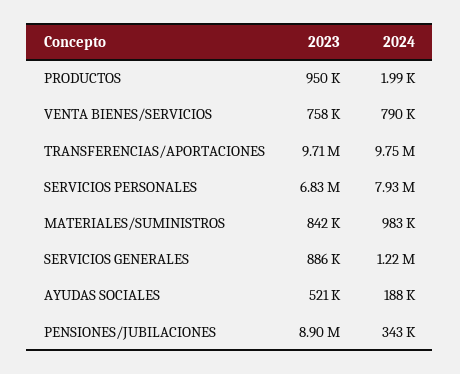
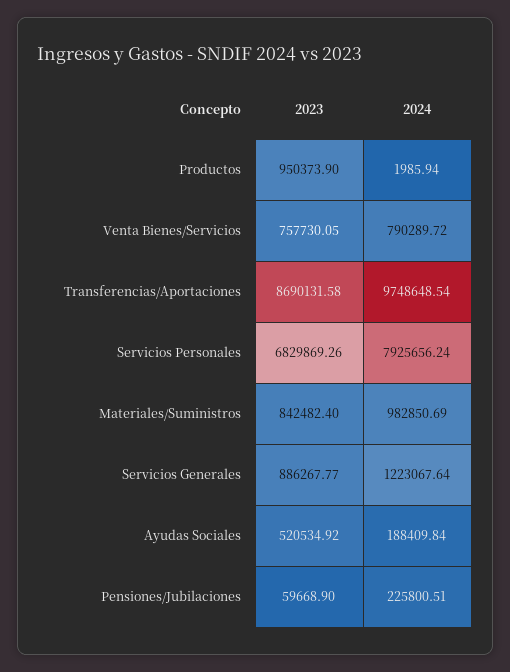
  {
    "2023": {
      "PRODUCTOS": 950373.9,
      "VENTA BIENES/SERVICIOS": 757730.05,
-     "TRANSFERENCIAS/APORTACIONES": 9710000,
+     "TRANSFERENCIAS/APORTACIONES": 8690131.58,
      "SERVICIOS PERSONALES": 6829869.26,
      "MATERIALES/SUMINISTROS": 842482.4,
      "SERVICIOS GENERALES": 886267.77,
      "AYUDAS SOCIALES": 520534.92,
-     "PENSIONES/JUBILACIONES": 8900000
+     "PENSIONES/JUBILACIONES": 59668.9
    },
    "2024": {
      "PRODUCTOS": 1985.94,
      "VENTA BIENES/SERVICIOS": 790289.72,
      "TRANSFERENCIAS/APORTACIONES": 9748648.54,
      "SERVICIOS PERSONALES": 7925656.24,
      "MATERIALES/SUMINISTROS": 982850.69,
      "SERVICIOS GENERALES": 1223067.64,
      "AYUDAS SOCIALES": 188409.84,
-     "PENSIONES/JUBILACIONES": 343000
+     "PENSIONES/JUBILACIONES": 225800.51
    }
  }

